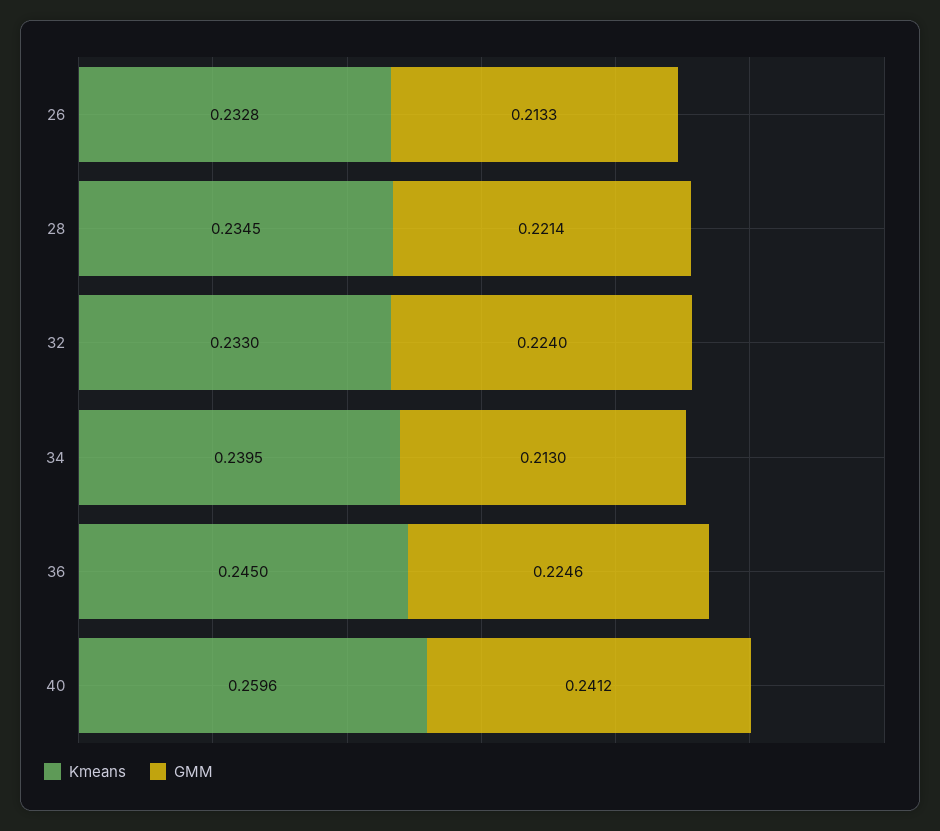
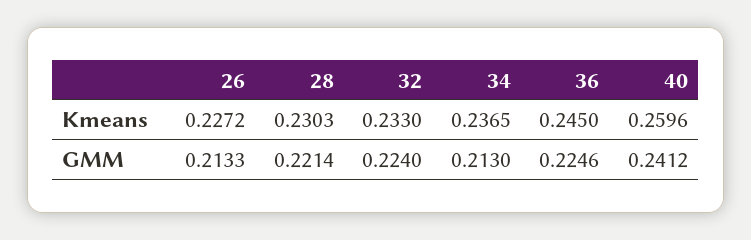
  {
    "Kmeans": {
-     "26": 0.2328,
+     "26": 0.2272,
-     "28": 0.2345,
+     "28": 0.2303,
      "32": 0.233,
-     "34": 0.2395,
+     "34": 0.2365,
      "36": 0.245,
      "40": 0.2596
    },
    "GMM": {
      "26": 0.2133,
      "28": 0.2214,
      "32": 0.224,
      "34": 0.213,
      "36": 0.2246,
      "40": 0.2412
    }
  }

